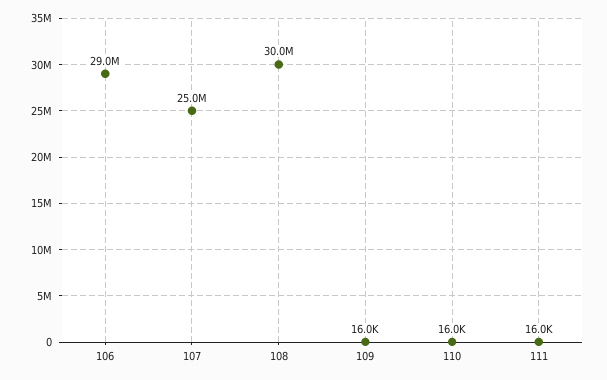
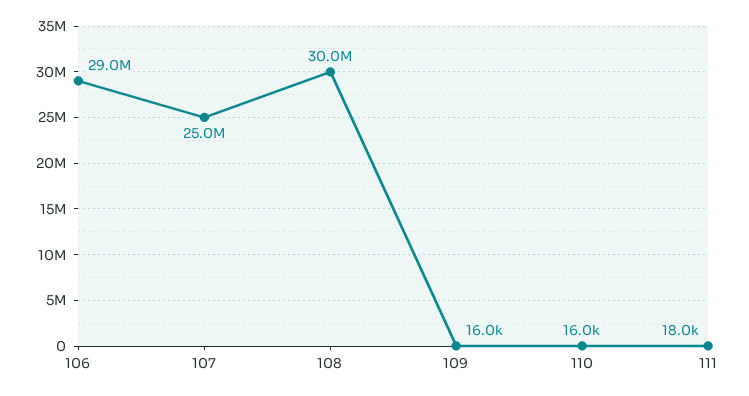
  {
    "106": 29000000,
    "107": 25000000,
    "108": 30000000,
    "109": 16000,
    "110": 16000,
-   "111": 16000
+   "111": 18000
  }

